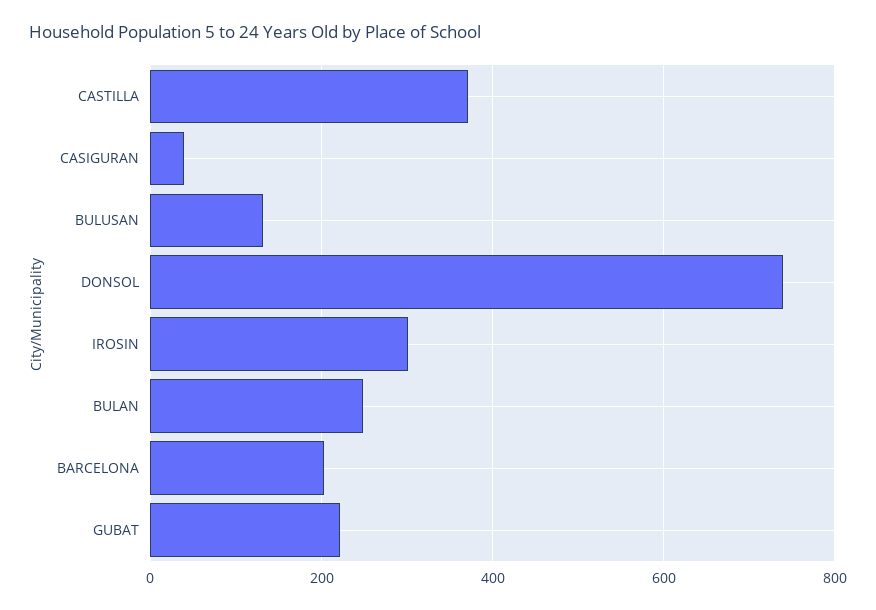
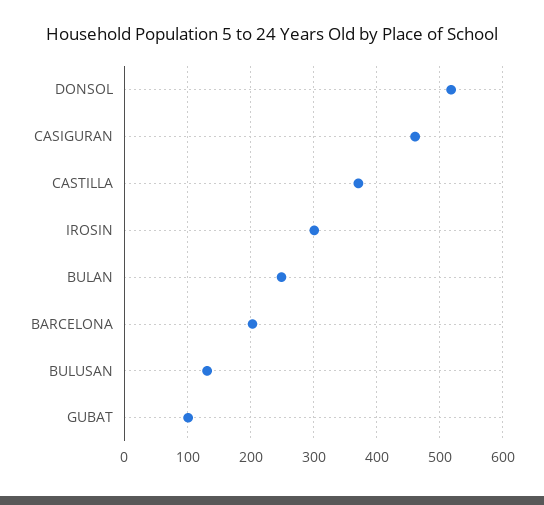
  {
    "CASTILLA": 370,
-   "CASIGURAN": 40,
+   "CASIGURAN": 460,
    "BULUSAN": 130,
-   "DONSOL": 740,
+   "DONSOL": 520,
    "IROSIN": 300,
    "BULAN": 250,
    "BARCELONA": 200,
-   "GUBAT": 220
+   "GUBAT": 100
  }

